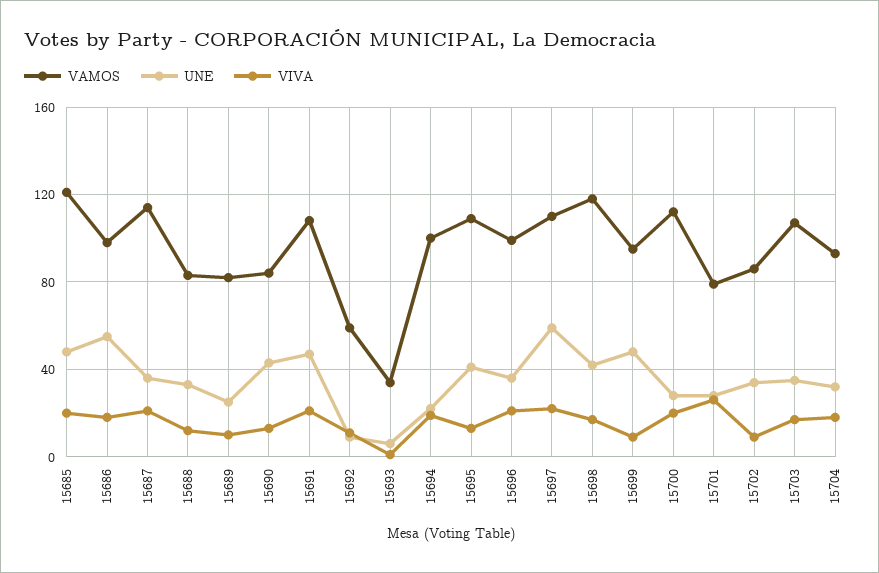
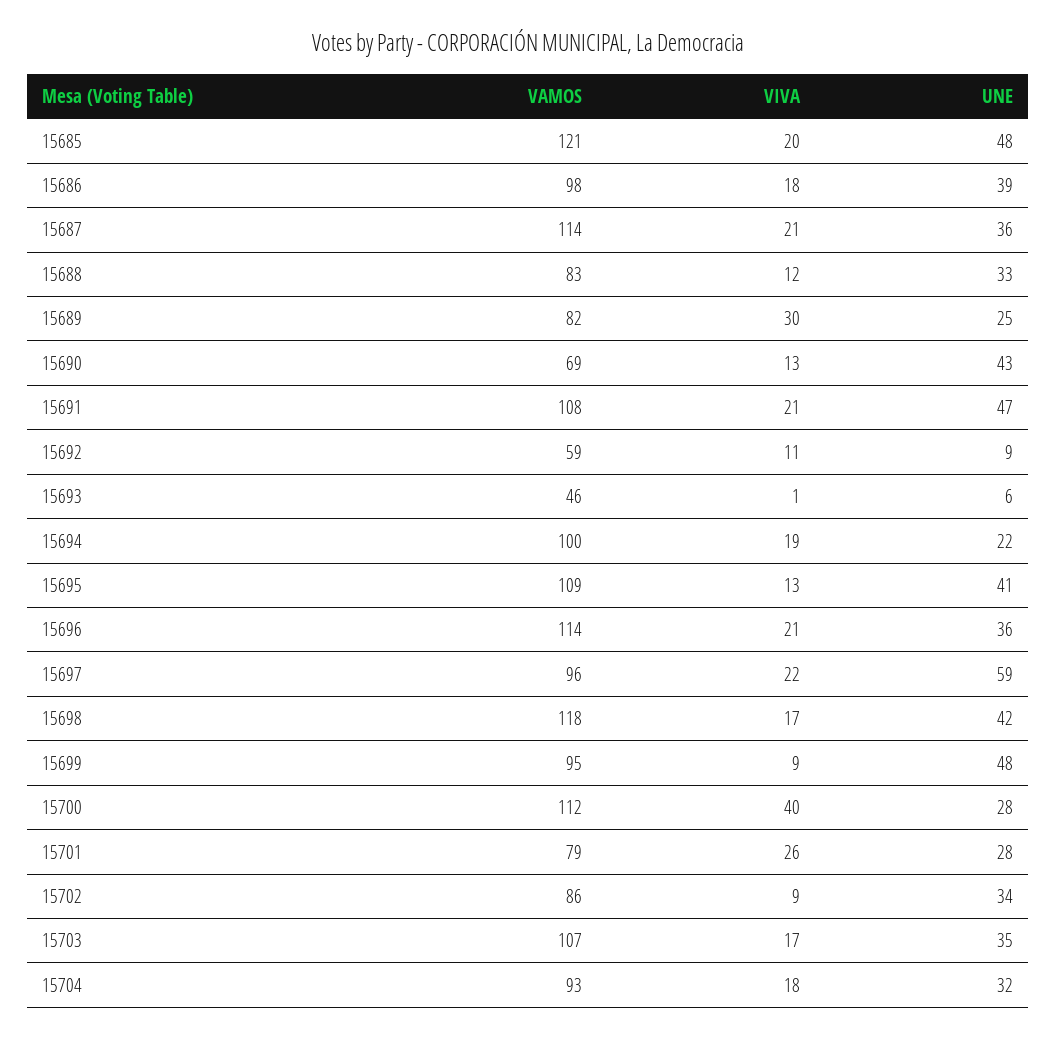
  {
    "VAMOS": {
      "15685": 121,
      "15686": 98,
      "15687": 114,
      "15688": 83,
      "15689": 82,
-     "15690": 85,
+     "15690": 69,
      "15691": 108,
      "15692": 59,
-     "15693": 35,
+     "15693": 46,
      "15694": 100,
      "15695": 109,
-     "15696": 100,
+     "15696": 114,
-     "15697": 110,
+     "15697": 96,
      "15698": 118,
      "15699": 95,
      "15700": 112,
      "15701": 79,
      "15702": 86,
      "15703": 107,
      "15704": 93
    },
    "UNE": {
      "15685": 48,
-     "15686": 55,
+     "15686": 39,
      "15687": 36,
      "15688": 33,
      "15689": 25,
      "15690": 43,
      "15691": 47,
      "15692": 9,
      "15693": 6,
      "15694": 22,
      "15695": 41,
      "15696": 36,
      "15697": 59,
      "15698": 42,
      "15699": 48,
      "15700": 28,
      "15701": 28,
      "15702": 34,
      "15703": 35,
      "15704": 32
    },
    "VIVA": {
      "15685": 20,
      "15686": 18,
      "15687": 21,
      "15688": 12,
-     "15689": 10,
+     "15689": 30,
      "15690": 13,
      "15691": 21,
      "15692": 11,
      "15693": 1,
      "15694": 19,
      "15695": 13,
      "15696": 21,
      "15697": 22,
      "15698": 17,
      "15699": 9,
-     "15700": 20,
+     "15700": 40,
      "15701": 26,
      "15702": 9,
      "15703": 17,
      "15704": 18
    }
  }

